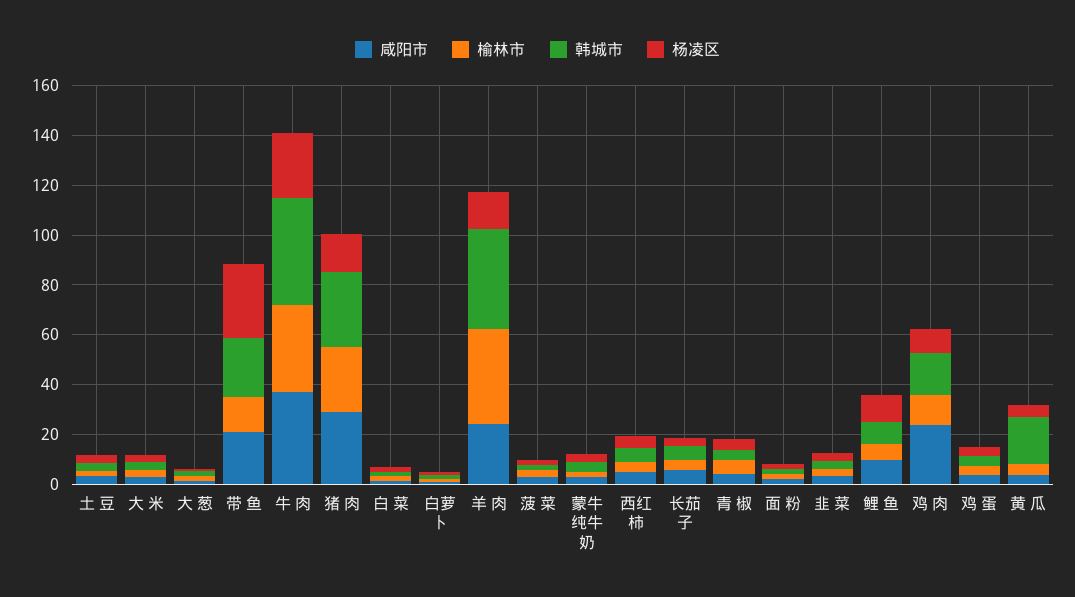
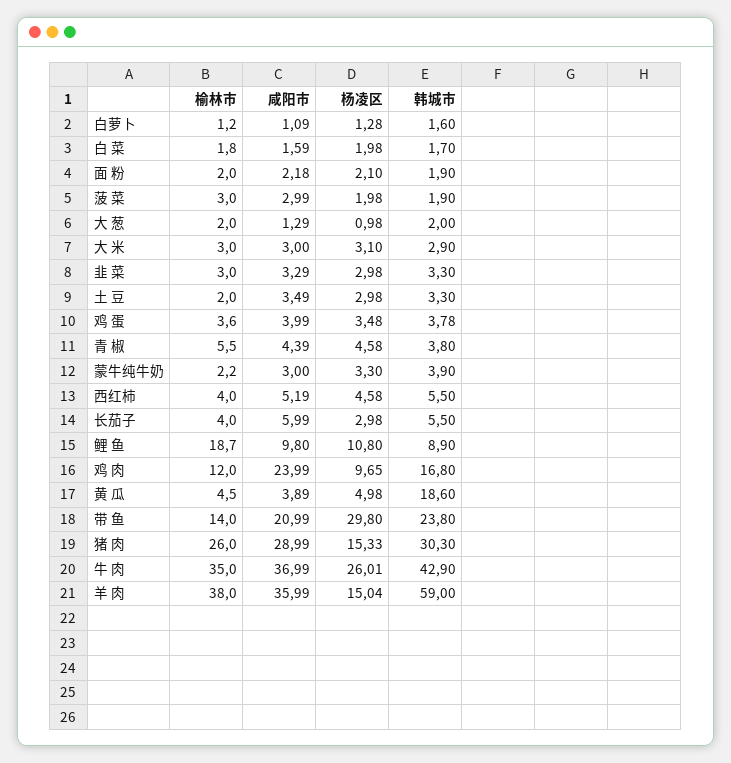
  {
    "咸阳市": {
      "土 豆": 3.49,
      "大 米": 3,
      "大 葱": 1.29,
      "带 鱼": 20.99,
      "牛 肉": 36.99,
      "猪 肉": 28.99,
      "白 菜": 1.59,
      "白萝卜": 1.09,
-     "羊 肉": 25,
+     "羊 肉": 35.99,
      "菠 菜": 2.99,
      "蒙牛纯牛奶": 3,
      "西红柿": 5.19,
      "长茄子": 5.99,
      "青 椒": 4.39,
      "面 粉": 2.18,
      "韭 菜": 3.29,
      "鲤 鱼": 9.8,
      "鸡 肉": 23.99,
      "鸡 蛋": 3.99,
      "黄 瓜": 3.89
    },
    "榆林市": {
      "土 豆": 2,
      "大 米": 3,
      "大 葱": 2,
      "带 鱼": 14,
      "牛 肉": 35,
      "猪 肉": 26,
      "白 菜": 1.8,
      "白萝卜": 1.2,
      "羊 肉": 38,
      "菠 菜": 3,
      "蒙牛纯牛奶": 2.2,
      "西红柿": 4,
      "长茄子": 4,
      "青 椒": 5.5,
      "面 粉": 2,
      "韭 菜": 3,
-     "鲤 鱼": 5,
+     "鲤 鱼": 18.7,
      "鸡 肉": 12,
      "鸡 蛋": 3.6,
      "黄 瓜": 4.5
    },
    "韩城市": {
      "土 豆": 3.3,
      "大 米": 2.9,
      "大 葱": 2,
      "带 鱼": 23.8,
      "牛 肉": 42.9,
      "猪 肉": 30.3,
      "白 菜": 1.7,
      "白萝卜": 1.6,
-     "羊 肉": 40,
+     "羊 肉": 59,
      "菠 菜": 1.9,
      "蒙牛纯牛奶": 3.9,
      "西红柿": 5.5,
      "长茄子": 5.5,
      "青 椒": 3.8,
      "面 粉": 1.9,
      "韭 菜": 3.3,
      "鲤 鱼": 8.9,
      "鸡 肉": 16.8,
      "鸡 蛋": 3.78,
      "黄 瓜": 18.6
    },
    "杨凌区": {
      "土 豆": 2.98,
      "大 米": 3.1,
      "大 葱": 0.98,
      "带 鱼": 29.8,
      "牛 肉": 26.01,
      "猪 肉": 15.33,
      "白 菜": 1.98,
      "白萝卜": 1.28,
      "羊 肉": 15.04,
      "菠 菜": 1.98,
      "蒙牛纯牛奶": 3.3,
      "西红柿": 4.58,
      "长茄子": 2.98,
      "青 椒": 4.58,
      "面 粉": 2.1,
      "韭 菜": 2.98,
      "鲤 鱼": 10.8,
      "鸡 肉": 9.65,
      "鸡 蛋": 3.48,
      "黄 瓜": 4.98
    }
  }

